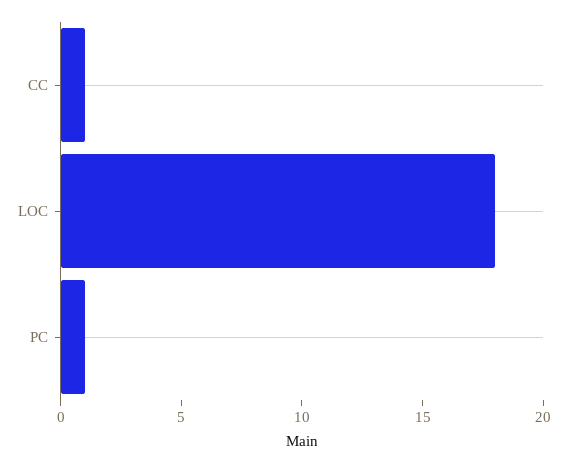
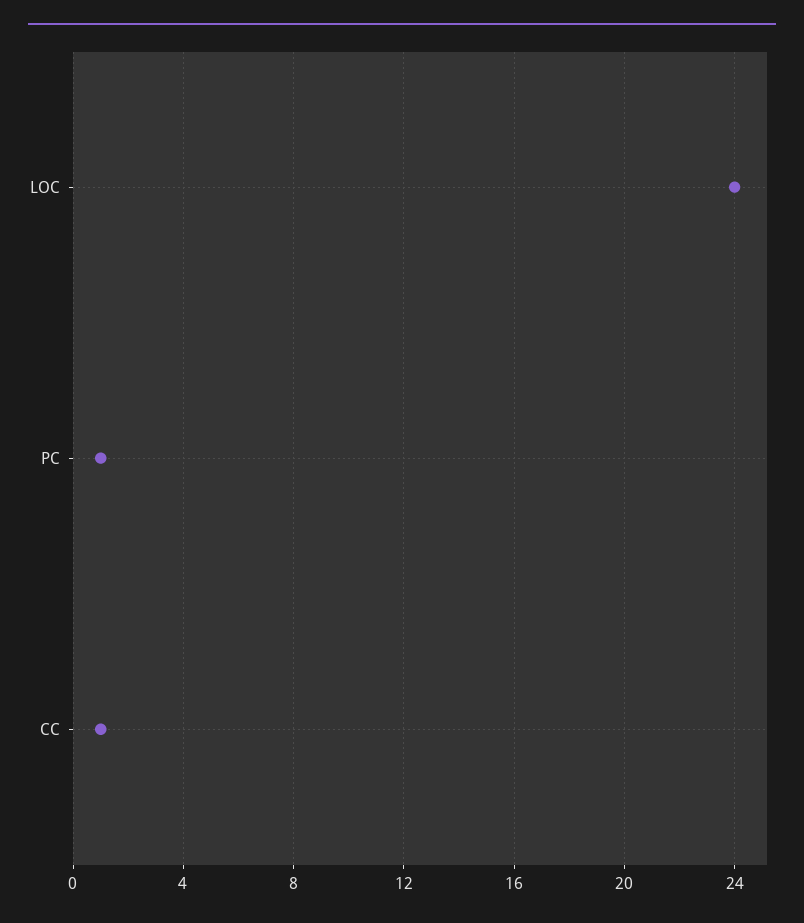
  {
    "CC": 1,
-   "LOC": 18,
+   "LOC": 24,
    "PC": 1
  }

